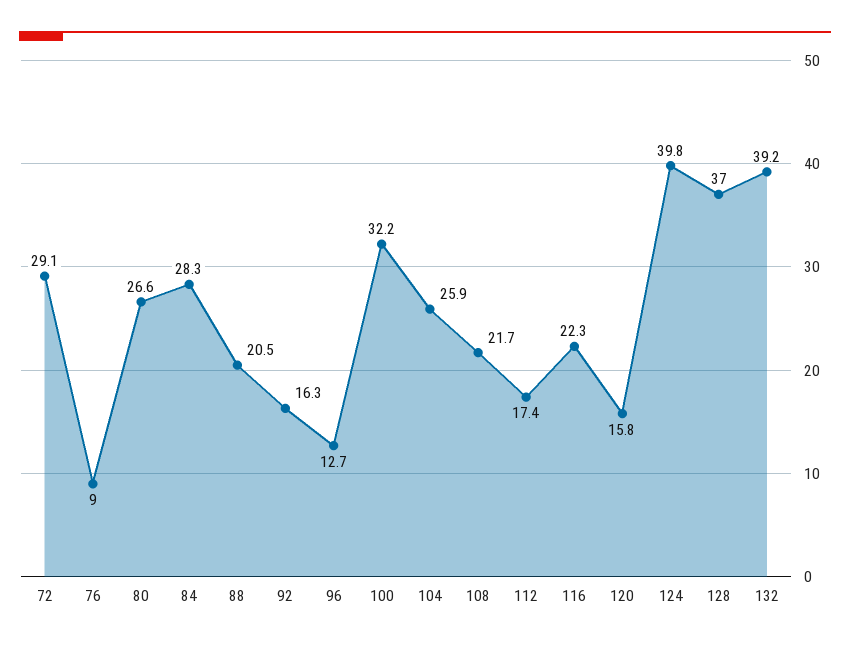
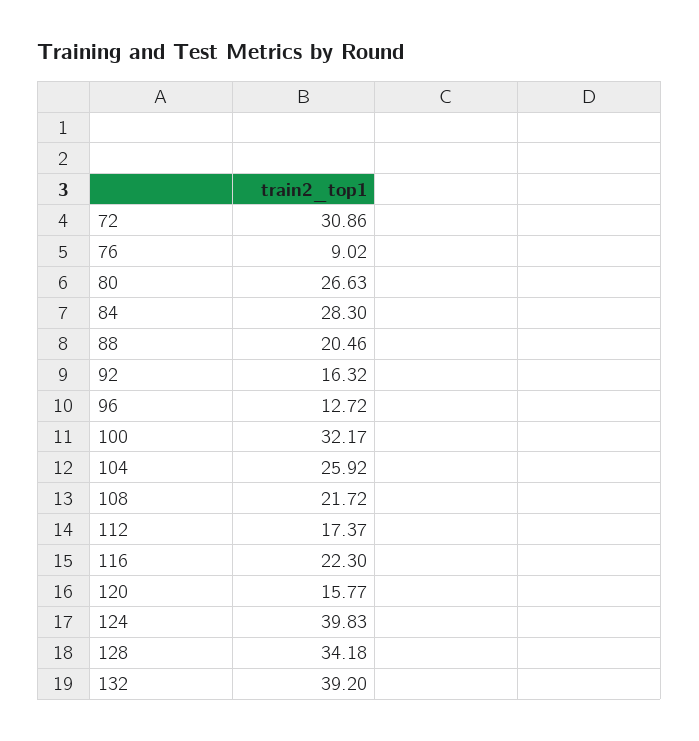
  {
-   "72": 29.1,
+   "72": 30.86,
    "76": 9.02,
    "80": 26.63,
    "84": 28.3,
    "88": 20.46,
    "92": 16.32,
    "96": 12.72,
    "100": 32.17,
    "104": 25.92,
    "108": 21.72,
    "112": 17.37,
    "116": 22.3,
    "120": 15.77,
    "124": 39.83,
-   "128": 37,
+   "128": 34.18,
    "132": 39.2
  }

